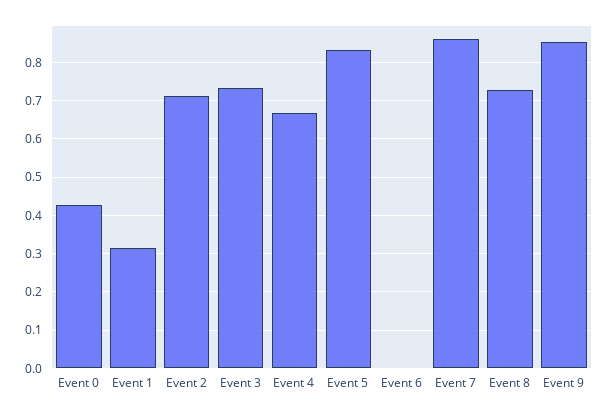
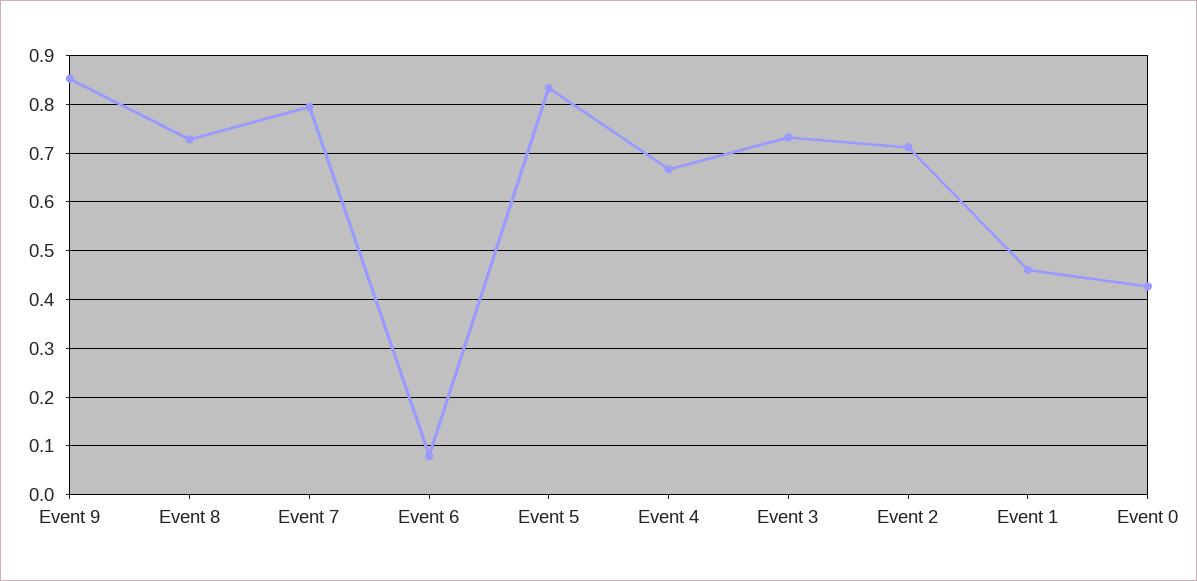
  {
    "Event 0": 0.42,
-   "Event 1": 0.32,
+   "Event 1": 0.46,
    "Event 2": 0.72,
    "Event 3": 0.74,
    "Event 4": 0.66,
    "Event 5": 0.84,
-   "Event 6": 0,
+   "Event 6": 0.08,
-   "Event 7": 0.86,
+   "Event 7": 0.8,
    "Event 8": 0.72,
    "Event 9": 0.86
  }

